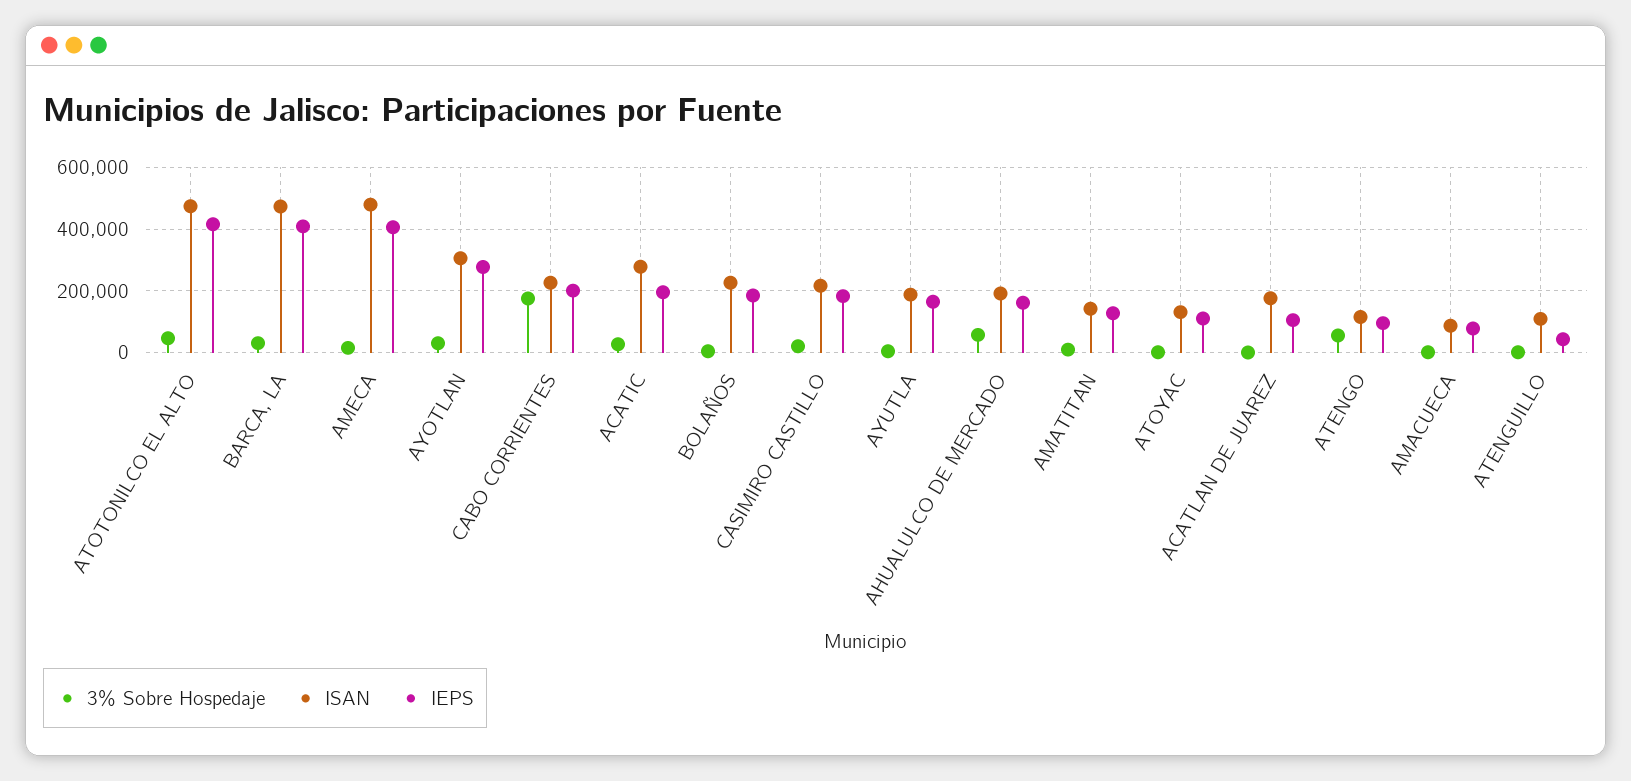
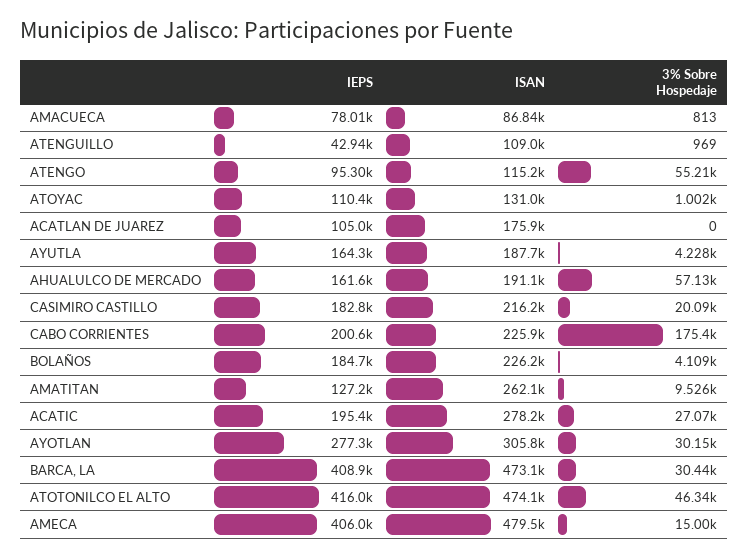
  {
    "3% Sobre Hospedaje": {
      "ATOTONILCO EL ALTO": 46340,
      "BARCA, LA": 30440,
      "AMECA": 15000,
      "AYOTLAN": 30150,
      "CABO CORRIENTES": 175400,
      "ACATIC": 27070,
      "BOLAÑOS": 4109,
      "CASIMIRO CASTILLO": 20090,
      "AYUTLA": 4228,
      "AHUALULCO DE MERCADO": 57130,
      "AMATITAN": 9526,
      "ATOYAC": 1002,
      "ACATLAN DE JUAREZ": 0,
      "ATENGO": 55210,
      "AMACUECA": 813,
      "ATENGUILLO": 969
    },
    "ISAN": {
      "ATOTONILCO EL ALTO": 474100,
      "BARCA, LA": 473100,
      "AMECA": 479500,
      "AYOTLAN": 305800,
      "CABO CORRIENTES": 225900,
      "ACATIC": 278200,
      "BOLAÑOS": 226200,
      "CASIMIRO CASTILLO": 216200,
      "AYUTLA": 187700,
      "AHUALULCO DE MERCADO": 191100,
-     "AMATITAN": 140000,
+     "AMATITAN": 262100,
      "ATOYAC": 131000,
      "ACATLAN DE JUAREZ": 175900,
      "ATENGO": 115200,
      "AMACUECA": 86840,
      "ATENGUILLO": 109000
    },
    "IEPS": {
      "ATOTONILCO EL ALTO": 416000,
      "BARCA, LA": 408900,
      "AMECA": 406000,
      "AYOTLAN": 277300,
      "CABO CORRIENTES": 200600,
      "ACATIC": 195400,
      "BOLAÑOS": 184700,
      "CASIMIRO CASTILLO": 182800,
      "AYUTLA": 164300,
      "AHUALULCO DE MERCADO": 161600,
      "AMATITAN": 127200,
      "ATOYAC": 110400,
      "ACATLAN DE JUAREZ": 105000,
      "ATENGO": 95300,
      "AMACUECA": 78010,
      "ATENGUILLO": 42940
    }
  }

